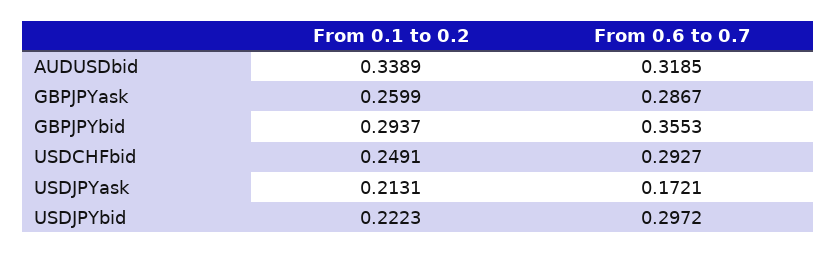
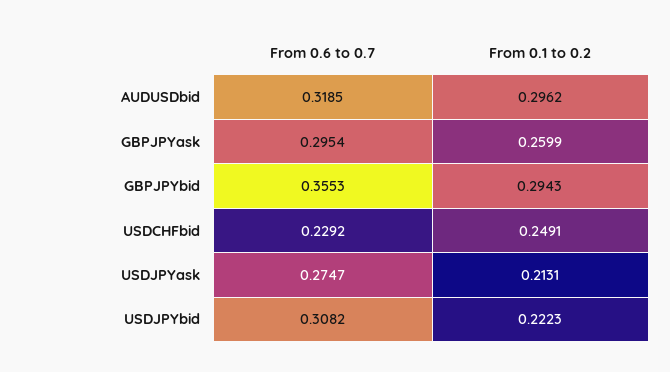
  {
    "From 0.1 to 0.2": {
-     "AUDUSDbid": 0.3389,
+     "AUDUSDbid": 0.2962,
      "GBPJPYask": 0.2599,
-     "GBPJPYbid": 0.2937,
+     "GBPJPYbid": 0.2943,
      "USDCHFbid": 0.2491,
      "USDJPYask": 0.2131,
      "USDJPYbid": 0.2223
    },
    "From 0.6 to 0.7": {
      "AUDUSDbid": 0.3185,
-     "GBPJPYask": 0.2867,
+     "GBPJPYask": 0.2954,
      "GBPJPYbid": 0.3553,
-     "USDCHFbid": 0.2927,
+     "USDCHFbid": 0.2292,
-     "USDJPYask": 0.1721,
+     "USDJPYask": 0.2747,
-     "USDJPYbid": 0.2972
+     "USDJPYbid": 0.3082
    }
  }

